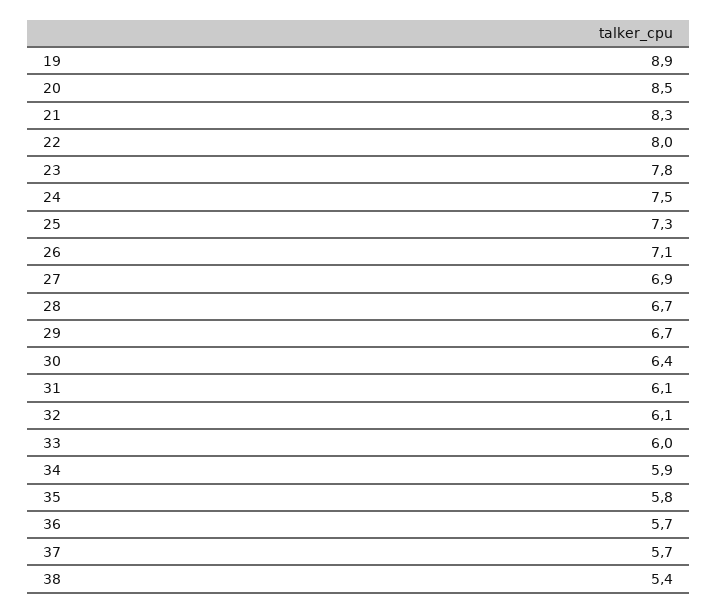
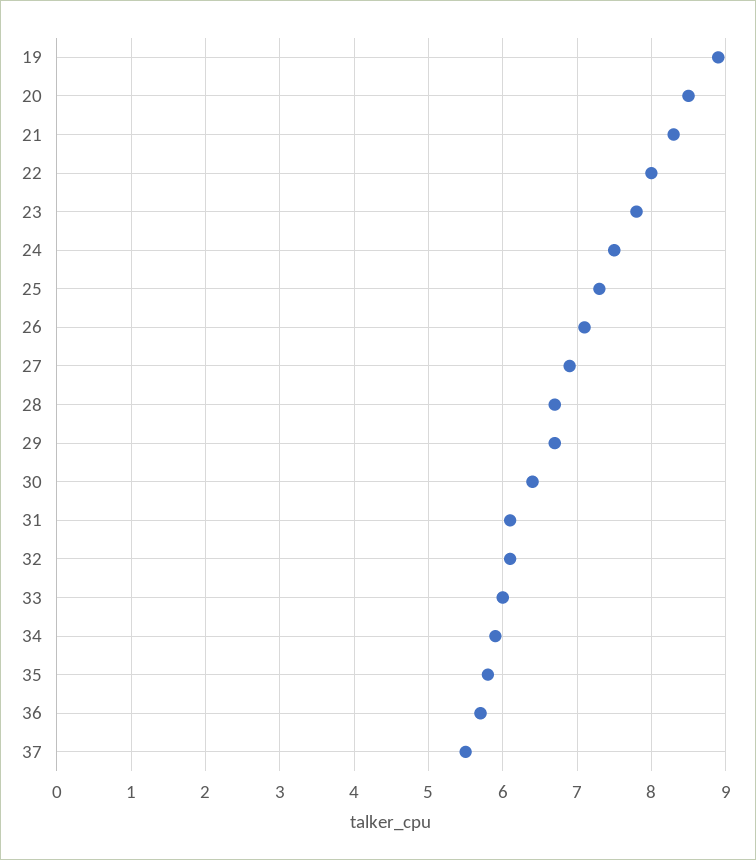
  {
    "19": 8.9,
    "20": 8.5,
    "21": 8.3,
    "22": 8,
    "23": 7.8,
    "24": 7.5,
    "25": 7.3,
    "26": 7.1,
    "27": 6.9,
    "28": 6.7,
    "29": 6.7,
    "30": 6.4,
    "31": 6.1,
    "32": 6.1,
    "33": 6,
    "34": 5.9,
    "35": 5.8,
    "36": 5.7,
-   "37": 5.7,
+   "37": 5.5
-   "38": 5.4
  }

